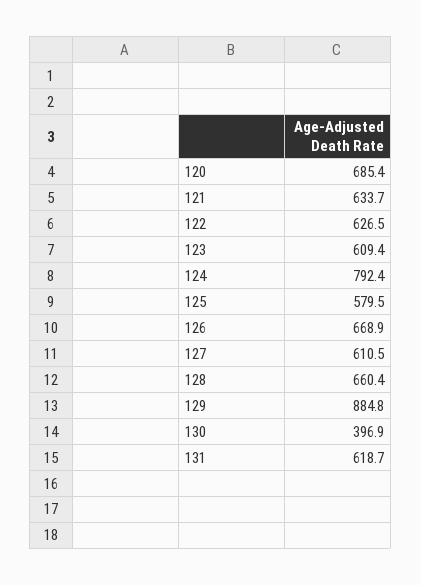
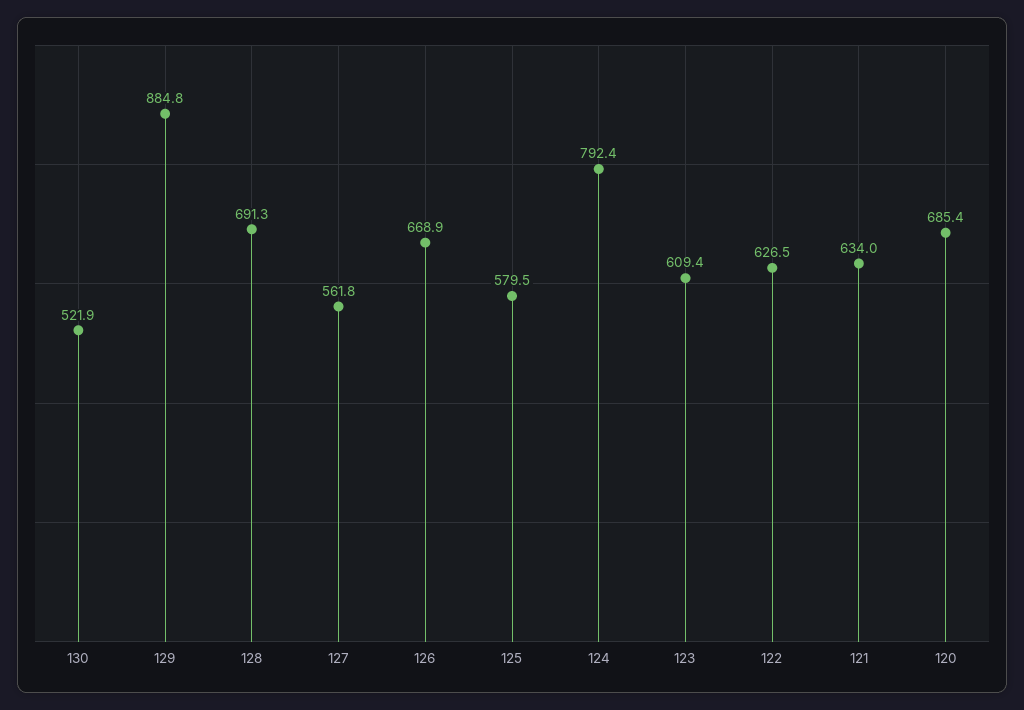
  {
    "120": 685.4,
-   "121": 633.7,
+   "121": 634,
    "122": 626.5,
    "123": 609.4,
    "124": 792.4,
    "125": 579.5,
    "126": 668.9,
-   "127": 610.5,
+   "127": 561.8,
-   "128": 660.4,
+   "128": 691.3,
    "129": 884.8,
-   "130": 396.9,
+   "130": 521.9
-   "131": 618.7
  }

